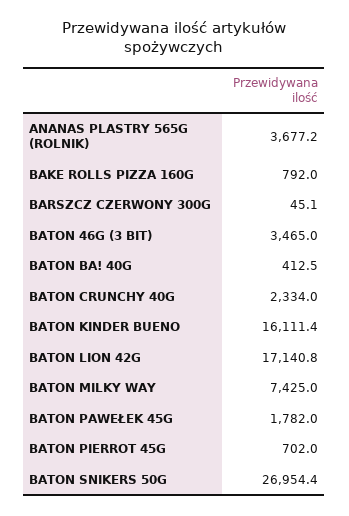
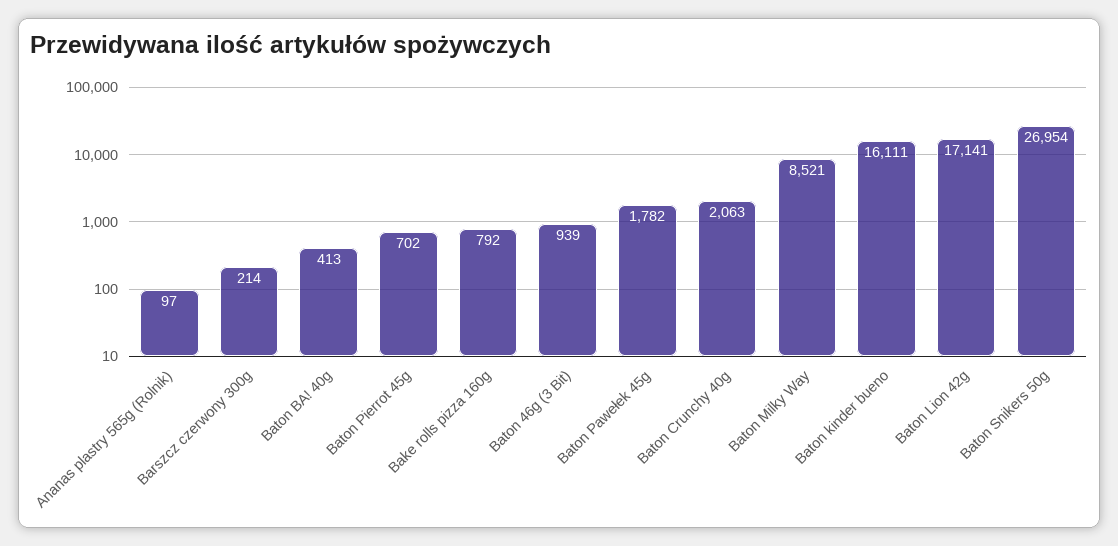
  {
-   "ANANAS PLASTRY 565G (ROLNIK)": 3677.2,
+   "ANANAS PLASTRY 565G (ROLNIK)": 97,
    "BAKE ROLLS PIZZA 160G": 792,
-   "BARSZCZ CZERWONY 300G": 45.1,
+   "BARSZCZ CZERWONY 300G": 214,
-   "BATON 46G (3 BIT)": 3465,
+   "BATON 46G (3 BIT)": 939,
    "BATON BA! 40G": 412.5,
-   "BATON CRUNCHY 40G": 2334,
+   "BATON CRUNCHY 40G": 2063,
    "BATON KINDER BUENO": 16111.4,
    "BATON LION 42G": 17140.8,
-   "BATON MILKY WAY": 7425,
+   "BATON MILKY WAY": 8521,
    "BATON PAWEŁEK 45G": 1782,
    "BATON PIERROT 45G": 702,
    "BATON SNIKERS 50G": 26954.4
  }

